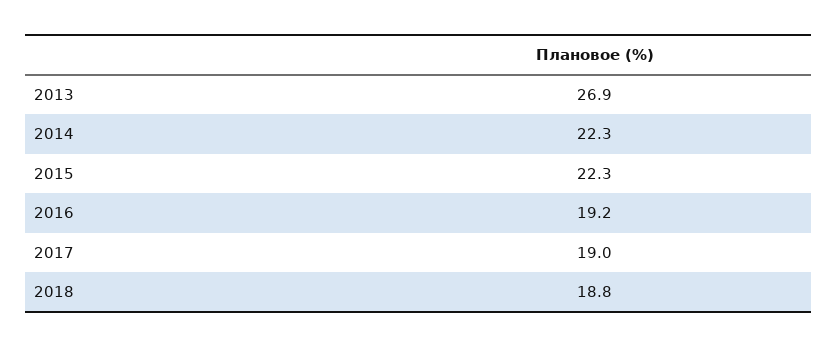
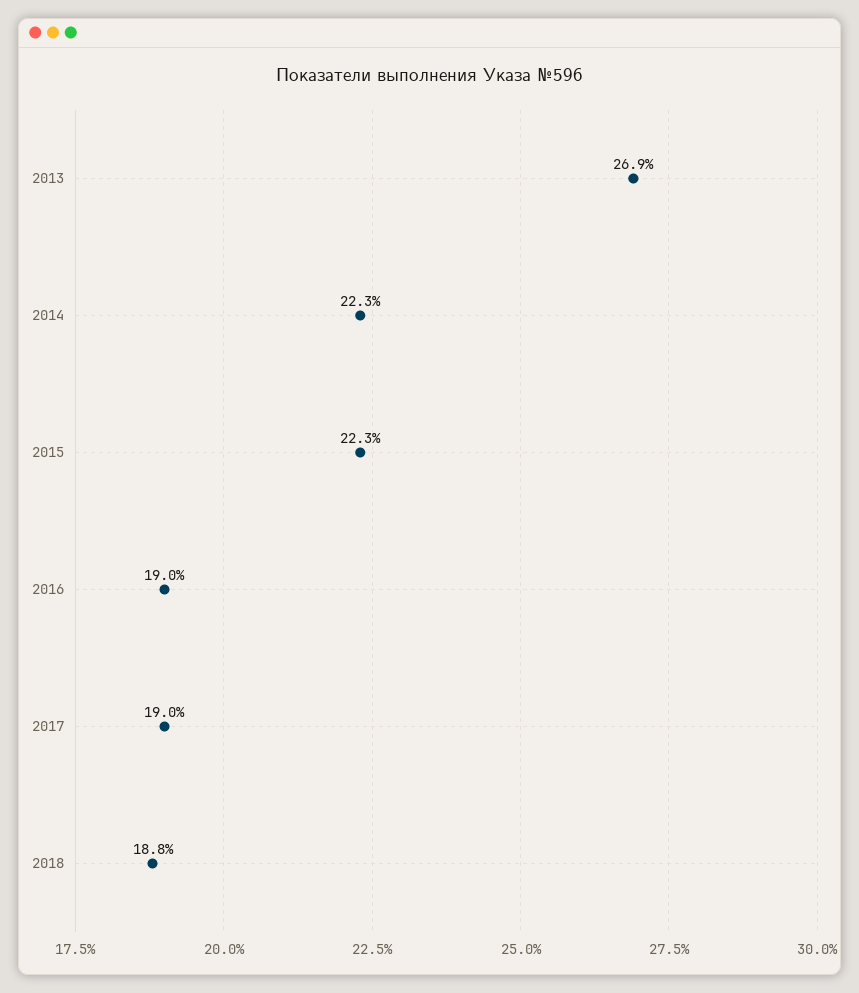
  {
    "2013": 26.9,
    "2014": 22.3,
    "2015": 22.3,
-   "2016": 19.2,
+   "2016": 19,
    "2017": 19,
    "2018": 18.8
  }

